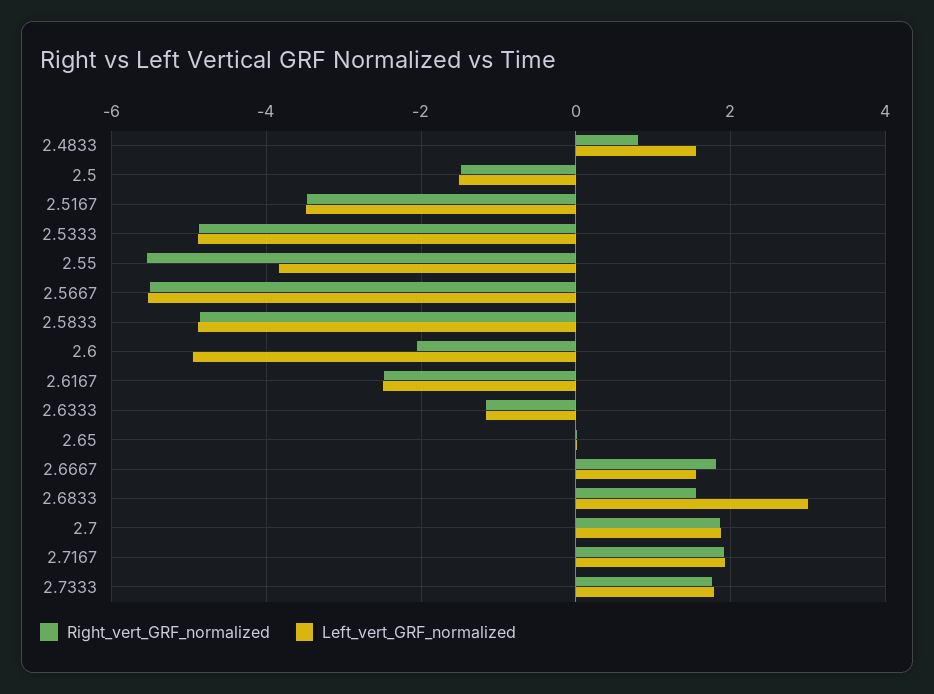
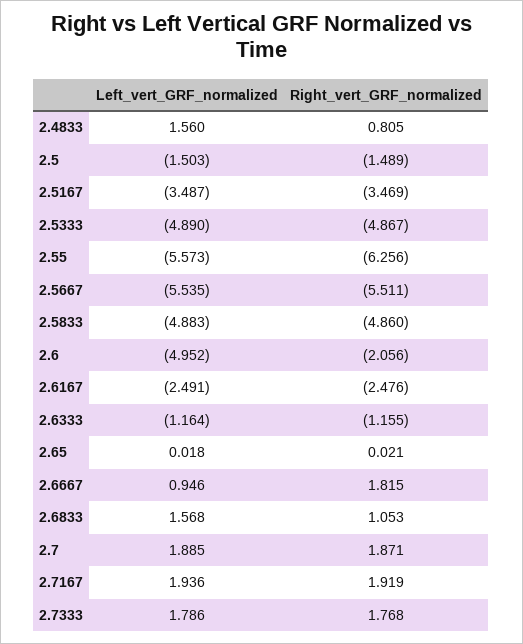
  {
    "Right_vert_GRF_normalized": {
      "2.4833": 0.805,
      "2.5": -1.489,
      "2.5167": -3.469,
      "2.5333": -4.867,
-     "2.55": -5.6,
+     "2.55": -6.256,
      "2.5667": -5.511,
      "2.5833": -4.86,
      "2.6": -2.056,
      "2.6167": -2.476,
      "2.6333": -1.155,
      "2.65": 0.021,
      "2.6667": 1.815,
-     "2.6833": 1.6,
+     "2.6833": 1.053,
      "2.7": 1.871,
      "2.7167": 1.919,
      "2.7333": 1.768
    },
    "Left_vert_GRF_normalized": {
      "2.4833": 1.56,
      "2.5": -1.503,
      "2.5167": -3.487,
      "2.5333": -4.89,
-     "2.55": -3.8,
+     "2.55": -5.573,
      "2.5667": -5.535,
      "2.5833": -4.883,
      "2.6": -4.952,
      "2.6167": -2.491,
      "2.6333": -1.164,
      "2.65": 0.018,
-     "2.6667": 1.6,
+     "2.6667": 0.946,
-     "2.6833": 3,
+     "2.6833": 1.568,
      "2.7": 1.885,
      "2.7167": 1.936,
      "2.7333": 1.786
    }
  }

